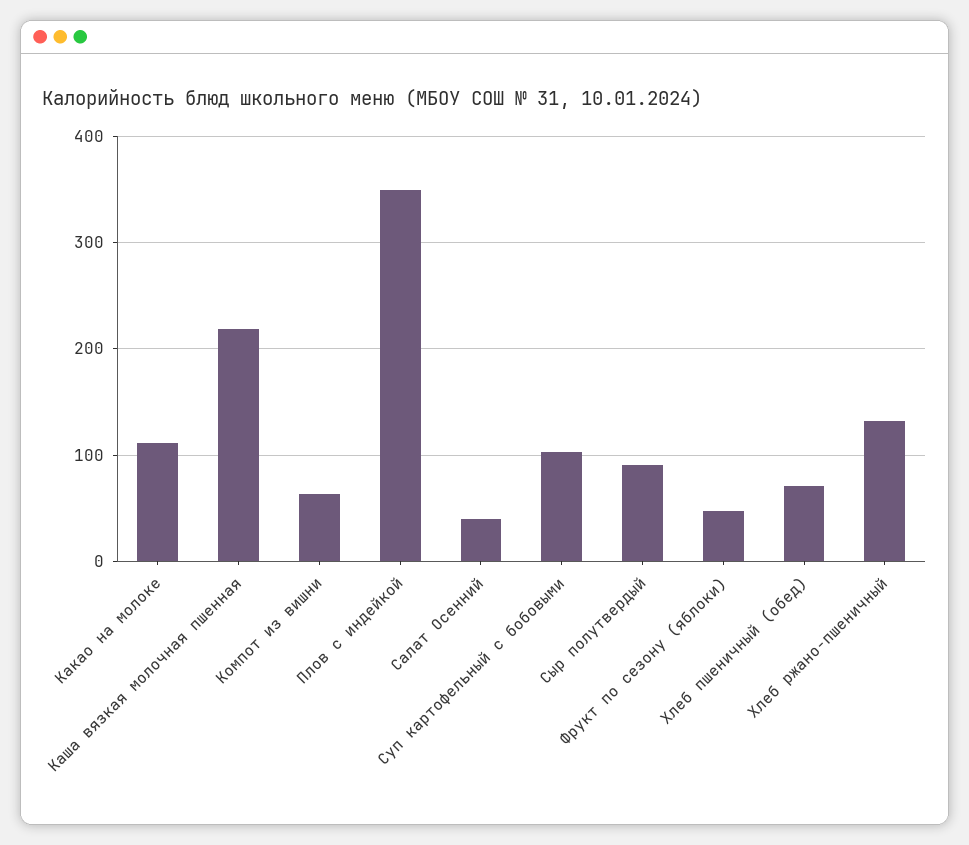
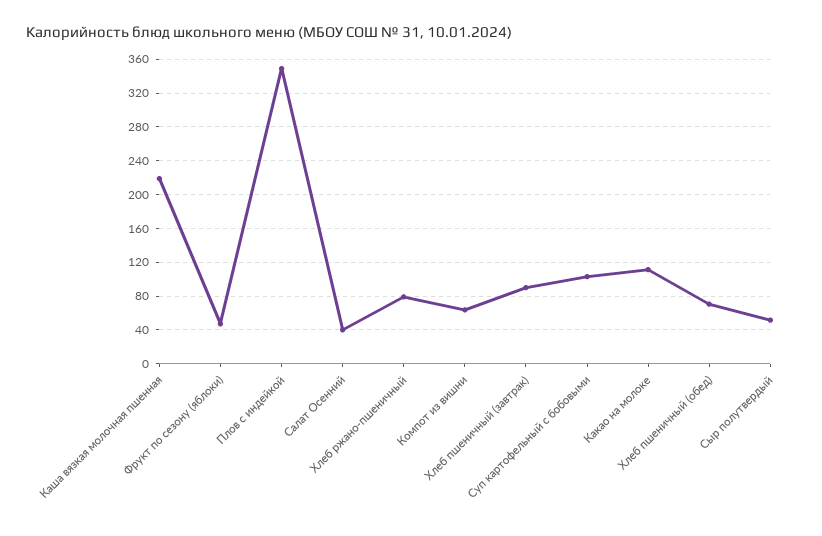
  {
    "Какао на молоке": 110,
    "Каша вязкая молочная пшенная": 220,
    "Компот из вишни": 60,
    "Плов с индейкой": 350,
    "Салат Осенний": 40,
    "Суп картофельный с бобовыми": 100,
-   "Сыр полутвердый": 90,
+   "Сыр полутвердый": 50,
    "Фрукт по сезону (яблоки)": 50,
    "Хлеб пшеничный (обед)": 70,
-   "Хлеб ржано-пшеничный": 130
+   "Хлеб ржано-пшеничный": 80,
+   "Хлеб пшеничный (завтрак)": 90
  }

